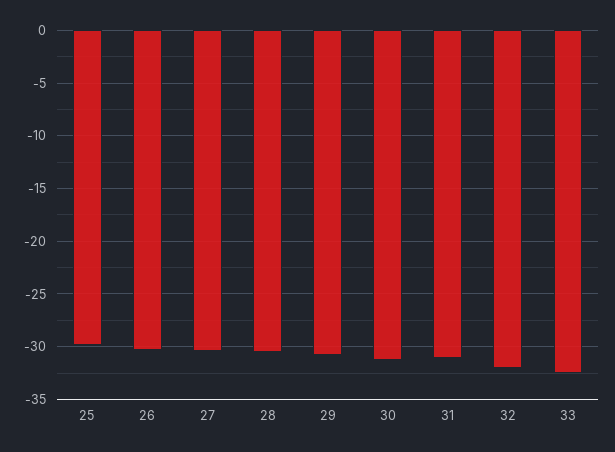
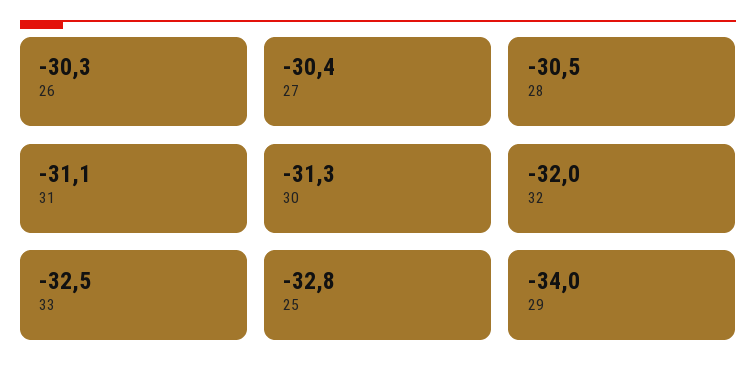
  {
-   "25": -30,
+   "25": -32.8,
    "26": -30.3,
    "27": -30.4,
    "28": -30.5,
-   "29": -31,
+   "29": -34,
    "30": -31.3,
    "31": -31.1,
    "32": -32,
    "33": -32.5
  }

